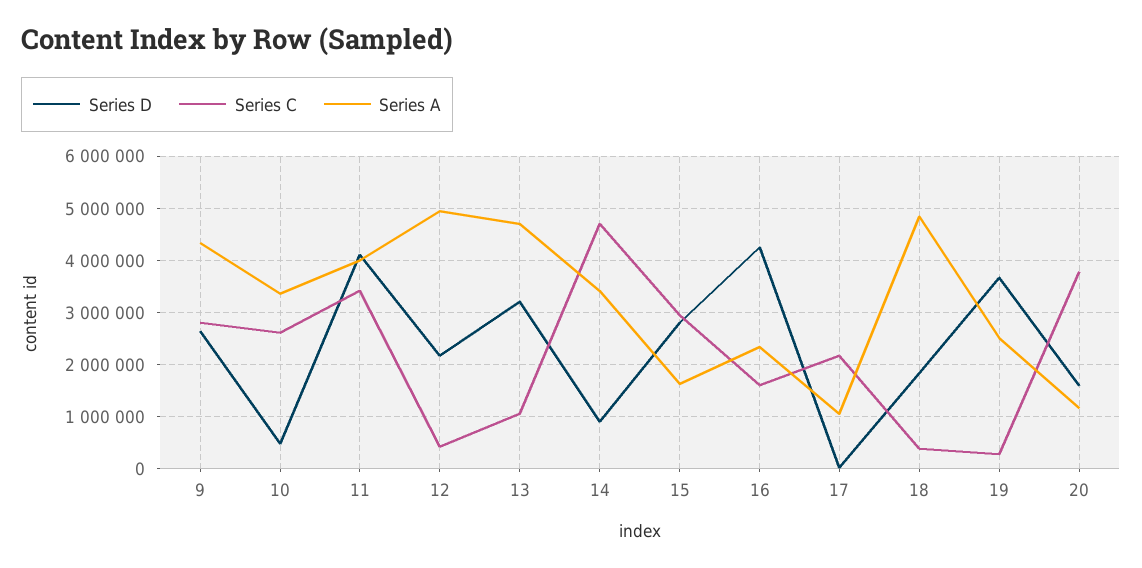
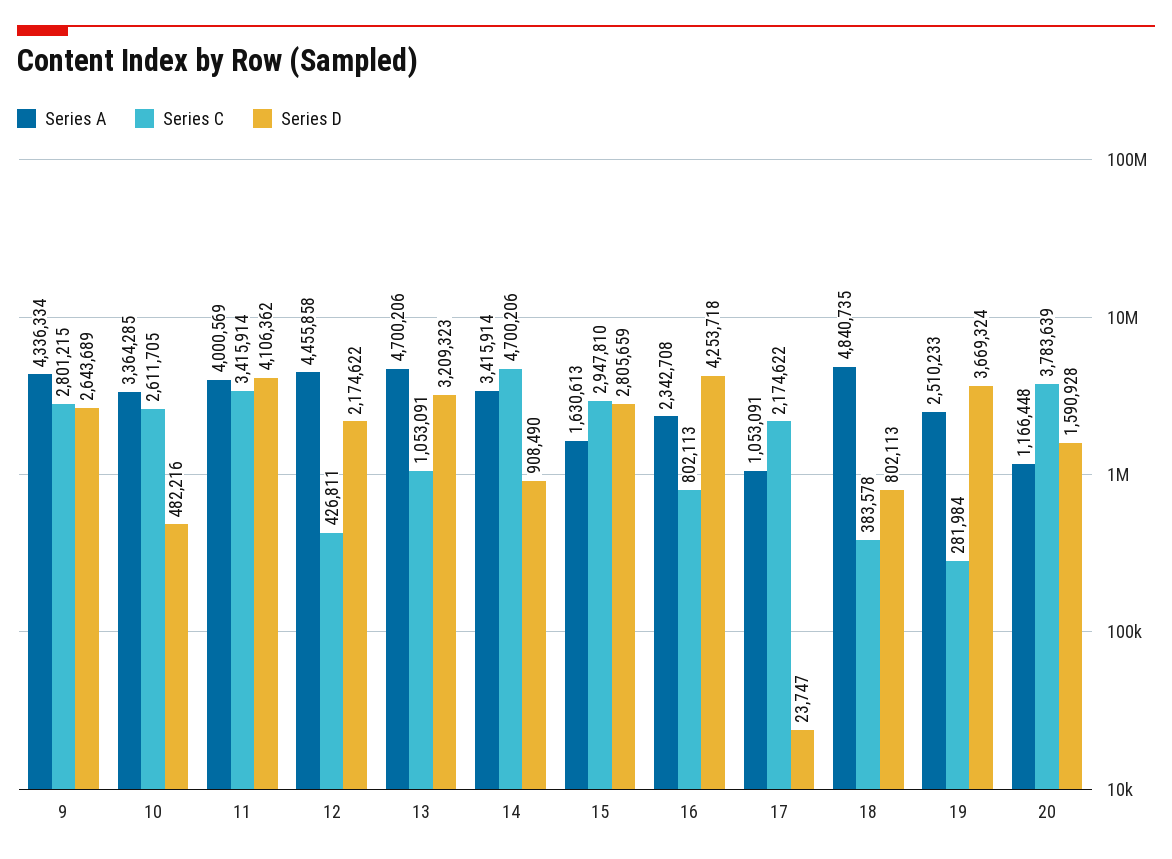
  {
    "Series D": {
      "9": 2643689,
      "10": 482216,
      "11": 4106362,
      "12": 2174622,
      "13": 3209323,
      "14": 908490,
      "15": 2805659,
      "16": 4253718,
      "17": 23747,
-     "18": 1800000,
+     "18": 802113,
      "19": 3669324,
      "20": 1590928
    },
    "Series C": {
      "9": 2801215,
      "10": 2611705,
      "11": 3415914,
      "12": 426811,
      "13": 1053091,
      "14": 4700206,
      "15": 2947810,
-     "16": 1600000,
+     "16": 802113,
      "17": 2174622,
      "18": 383578,
      "19": 281984,
      "20": 3783639
    },
    "Series A": {
      "9": 4336334,
      "10": 3364285,
      "11": 4000569,
-     "12": 5000000,
+     "12": 4455858,
      "13": 4700206,
      "14": 3415914,
      "15": 1630613,
      "16": 2342708,
      "17": 1053091,
      "18": 4840735,
      "19": 2510233,
      "20": 1166448
    }
  }

